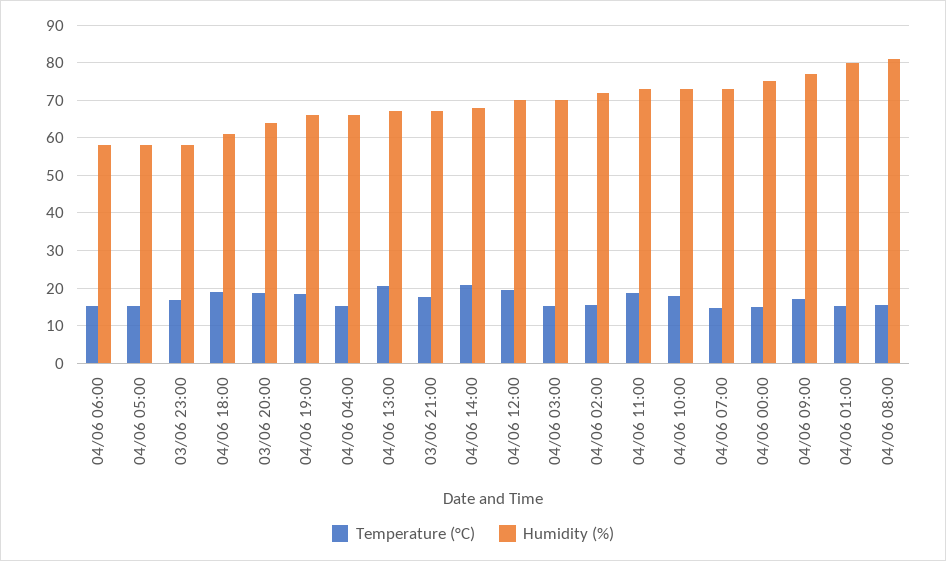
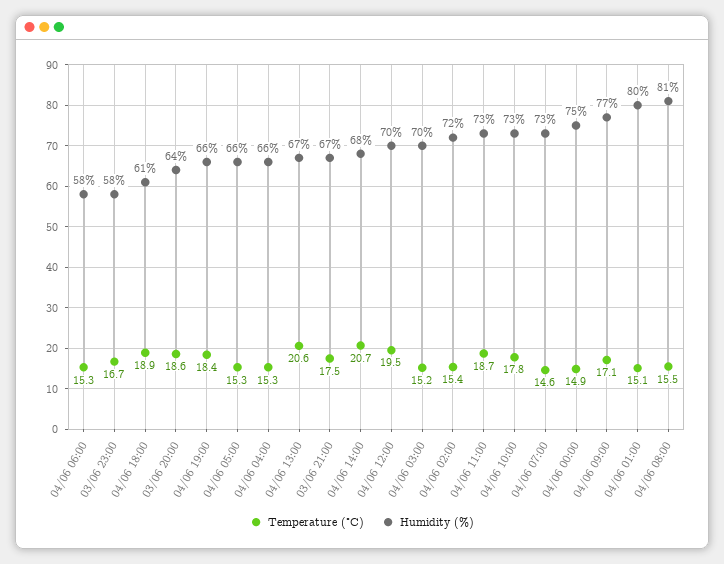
  {
    "Temperature (°C)": {
      "04/06 06:00": 15.3,
      "04/06 05:00": 15.3,
      "03/06 23:00": 16.7,
      "04/06 18:00": 18.9,
      "03/06 20:00": 18.6,
      "04/06 19:00": 18.4,
      "04/06 04:00": 15.3,
      "04/06 13:00": 20.6,
      "03/06 21:00": 17.5,
      "04/06 14:00": 20.7,
      "04/06 12:00": 19.5,
      "04/06 03:00": 15.2,
      "04/06 02:00": 15.4,
      "04/06 11:00": 18.7,
      "04/06 10:00": 17.8,
      "04/06 07:00": 14.6,
      "04/06 00:00": 14.9,
      "04/06 09:00": 17.1,
      "04/06 01:00": 15.1,
      "04/06 08:00": 15.5
    },
    "Humidity (%)": {
      "04/06 06:00": 58,
-     "04/06 05:00": 58,
+     "04/06 05:00": 66,
      "03/06 23:00": 58,
      "04/06 18:00": 61,
      "03/06 20:00": 64,
      "04/06 19:00": 66,
      "04/06 04:00": 66,
      "04/06 13:00": 67,
      "03/06 21:00": 67,
      "04/06 14:00": 68,
      "04/06 12:00": 70,
      "04/06 03:00": 70,
      "04/06 02:00": 72,
      "04/06 11:00": 73,
      "04/06 10:00": 73,
      "04/06 07:00": 73,
      "04/06 00:00": 75,
      "04/06 09:00": 77,
      "04/06 01:00": 80,
      "04/06 08:00": 81
    }
  }

